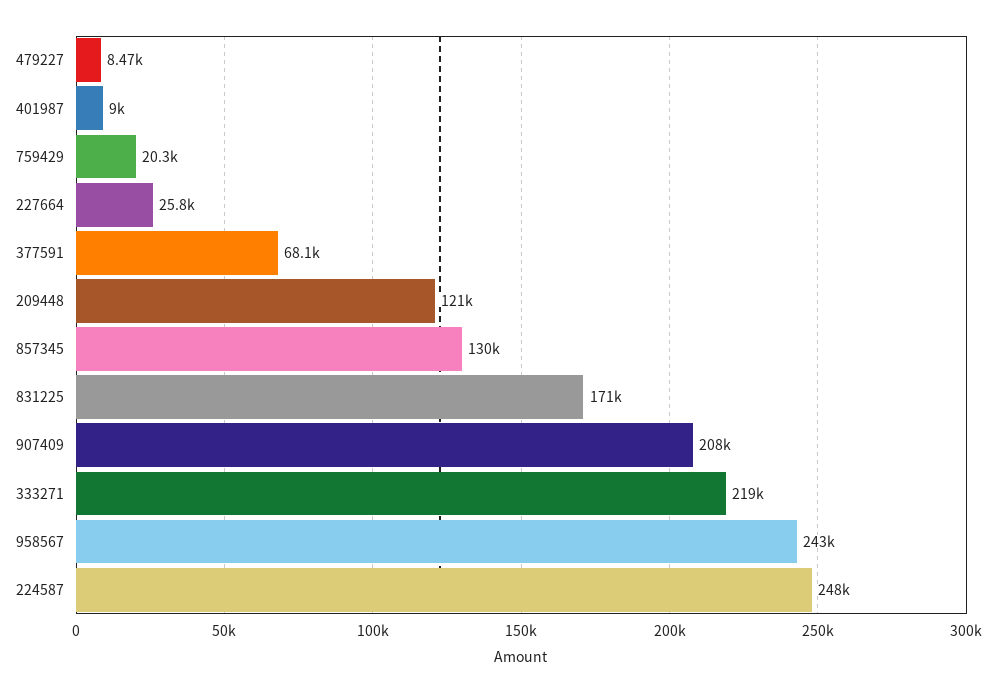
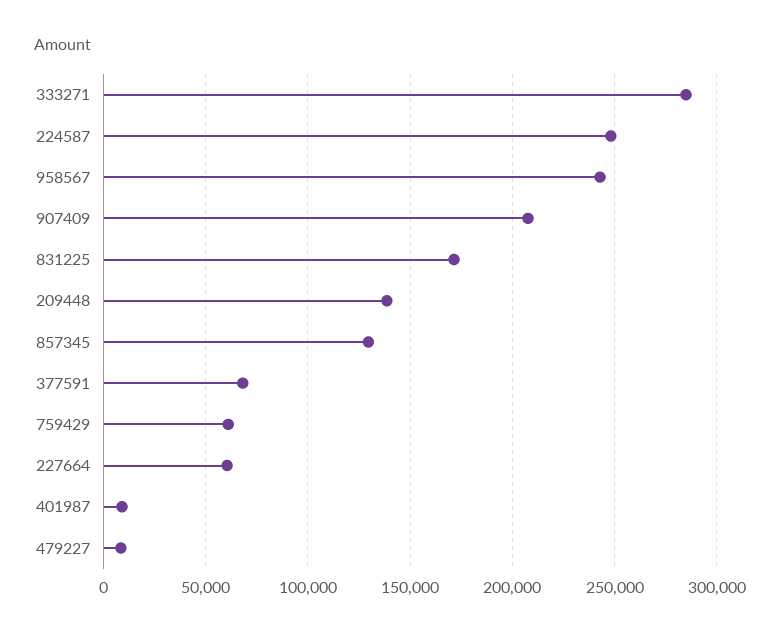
  {
    "479227": 8470,
    "401987": 9000,
-   "759429": 20300,
+   "759429": 60000,
-   "227664": 25800,
+   "227664": 60000,
    "377591": 68100,
-   "209448": 121000,
+   "209448": 140000,
    "857345": 130000,
    "831225": 171000,
    "907409": 208000,
-   "333271": 219000,
+   "333271": 285000,
    "958567": 243000,
    "224587": 248000
  }

